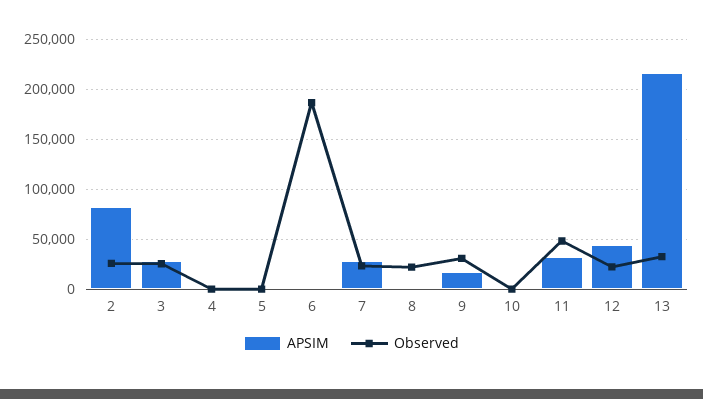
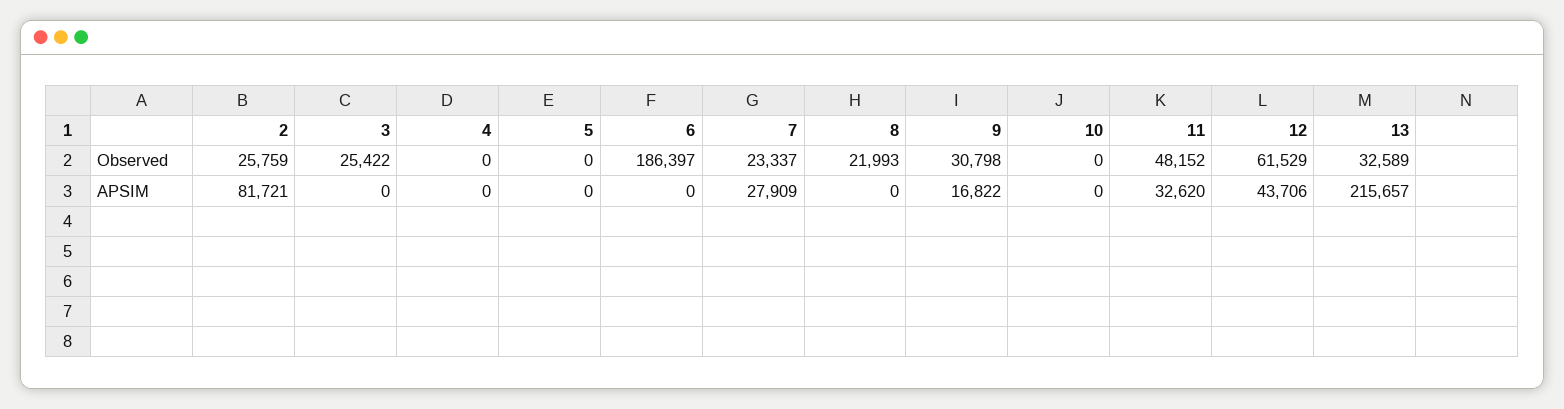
  {
    "APSIM": {
      "2": 81721,
-     "3": 30000,
+     "3": 0,
      "4": 0,
      "5": 0,
      "6": 0,
      "7": 27909,
      "8": 0,
      "9": 16822,
      "10": 0,
      "11": 32620,
      "12": 43706,
      "13": 215657
    },
    "Observed": {
      "2": 25759,
      "3": 25422,
      "4": 0,
      "5": 0,
      "6": 186397,
      "7": 23337,
      "8": 21993,
      "9": 30798,
      "10": 0,
      "11": 48152,
-     "12": 20000,
+     "12": 61529,
      "13": 32589
    }
  }

